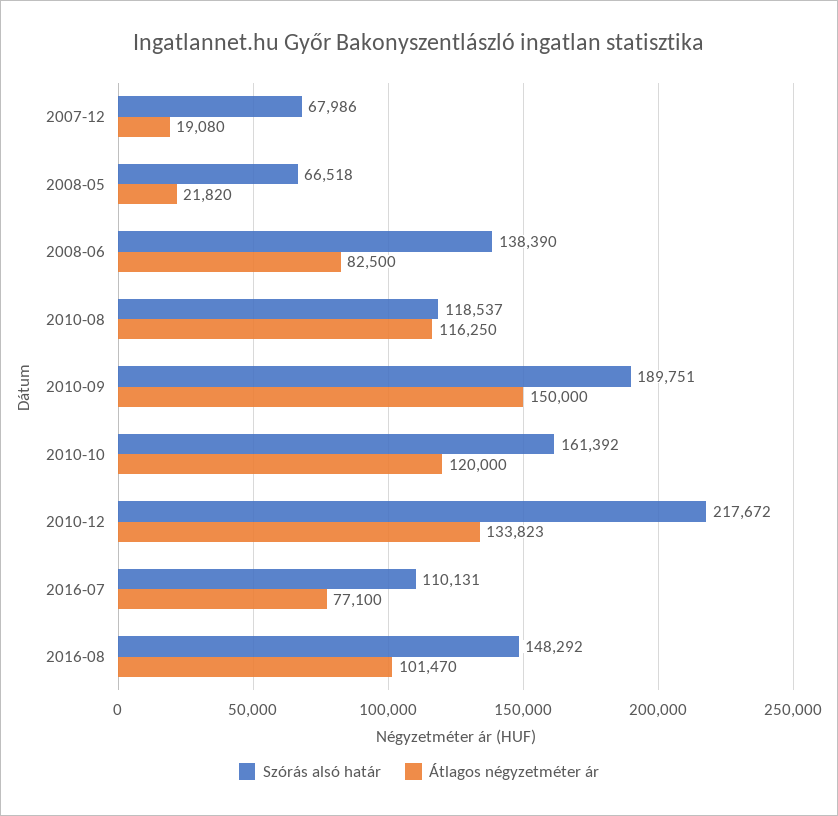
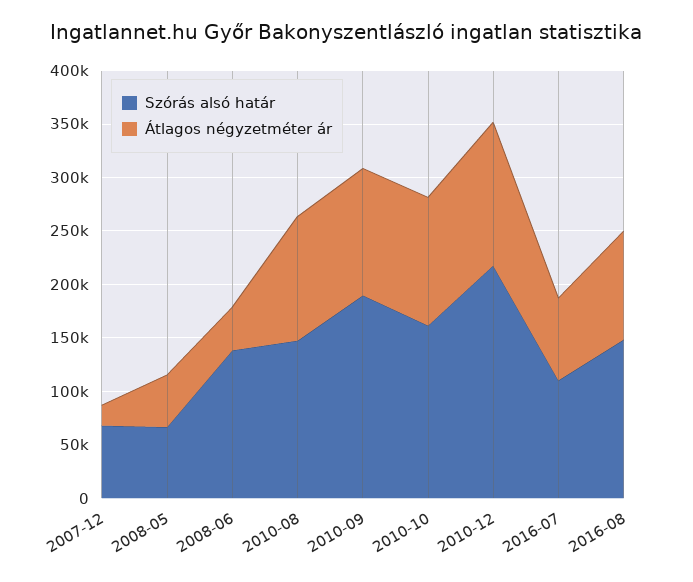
  {
    "Szórás alsó határ": {
      "2007-12": 67986,
      "2008-05": 66518,
      "2008-06": 138390,
-     "2010-08": 118537,
+     "2010-08": 150000,
      "2010-09": 189751,
      "2010-10": 161392,
      "2010-12": 217672,
      "2016-07": 110131,
      "2016-08": 148292
    },
    "Átlagos négyzetméter ár": {
      "2007-12": 19080,
-     "2008-05": 21820,
+     "2008-05": 50000,
-     "2008-06": 82500,
+     "2008-06": 40000,
      "2010-08": 116250,
-     "2010-09": 150000,
+     "2010-09": 120000,
      "2010-10": 120000,
      "2010-12": 133823,
      "2016-07": 77100,
      "2016-08": 101470
    }
  }

